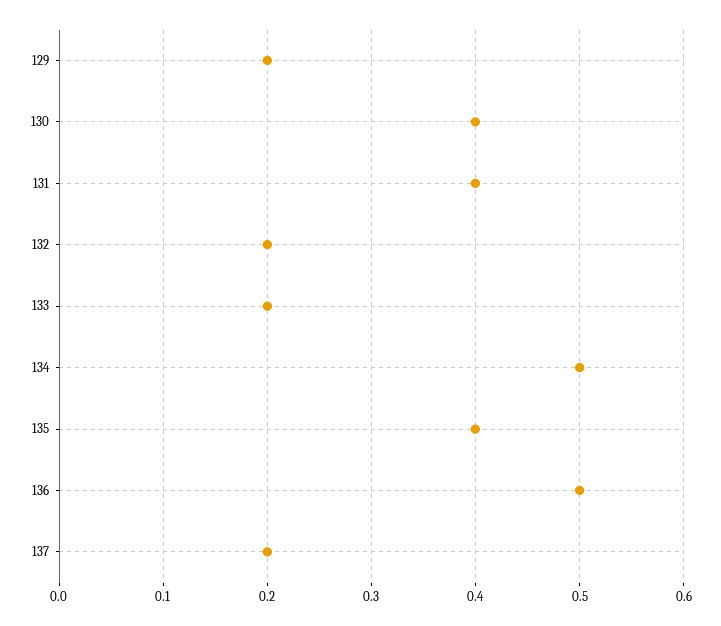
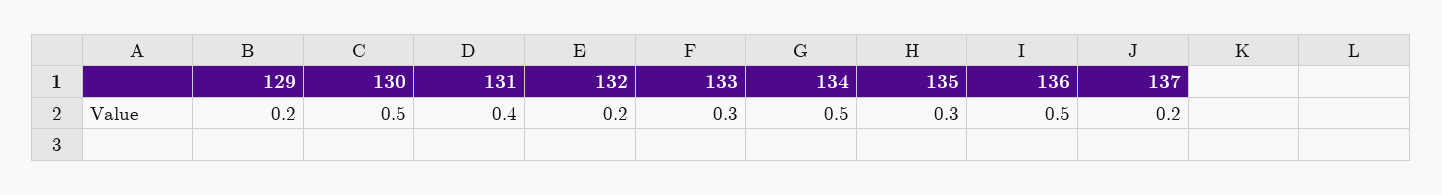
  {
    "129": 0.2,
-   "130": 0.4,
+   "130": 0.5,
    "131": 0.4,
    "132": 0.2,
-   "133": 0.2,
+   "133": 0.3,
    "134": 0.5,
-   "135": 0.4,
+   "135": 0.3,
    "136": 0.5,
    "137": 0.2
  }

